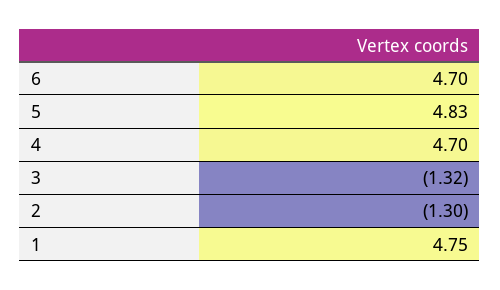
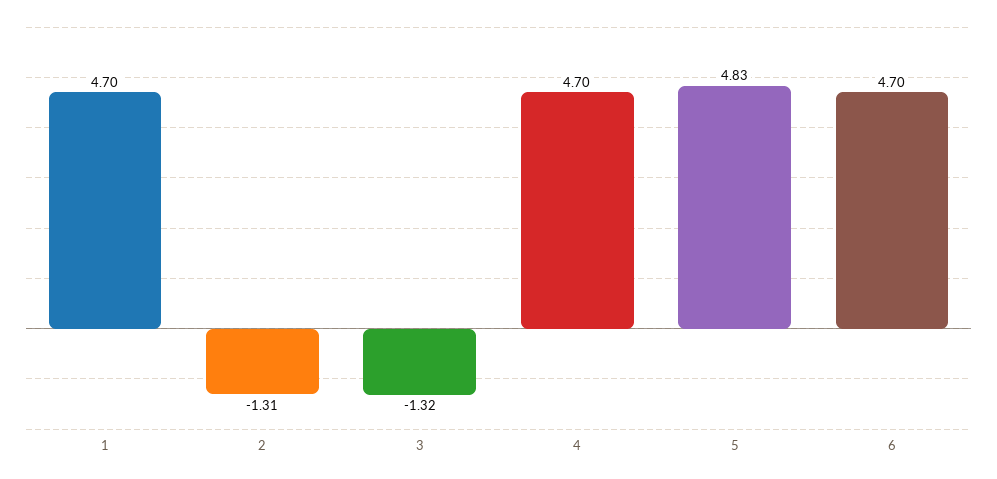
  {
    "6": 4.7,
    "5": 4.83,
    "4": 4.7,
    "3": -1.32,
-   "2": -1.3,
+   "2": -1.31,
-   "1": 4.75
+   "1": 4.7
  }

